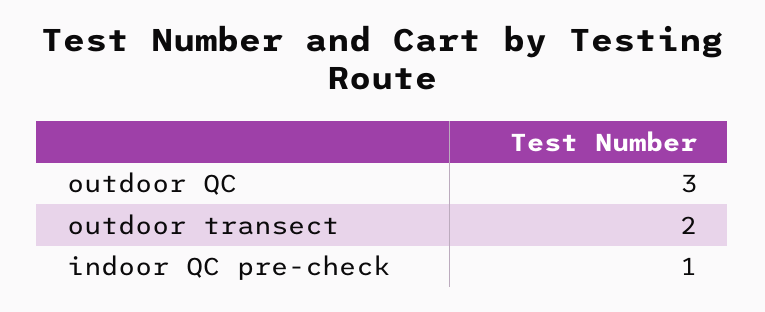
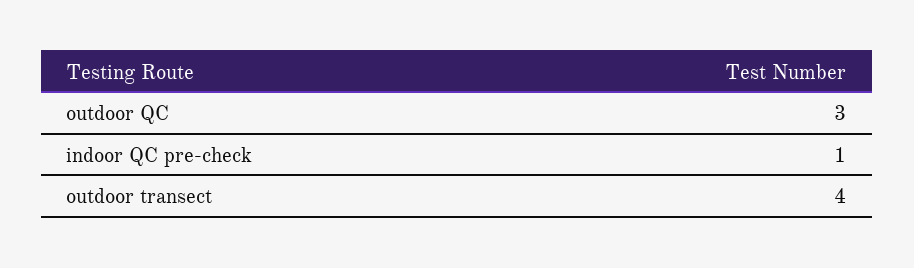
  {
    "outdoor QC": 3,
-   "outdoor transect": 2,
+   "outdoor transect": 4,
    "indoor QC pre-check": 1
  }

